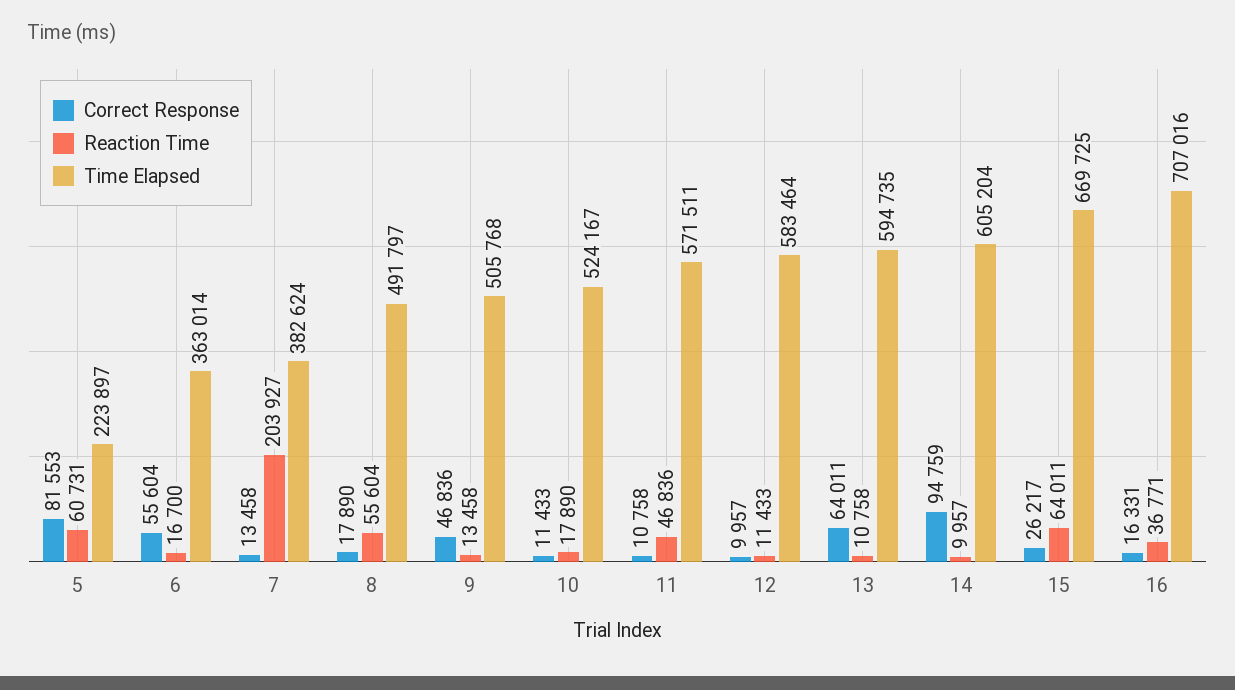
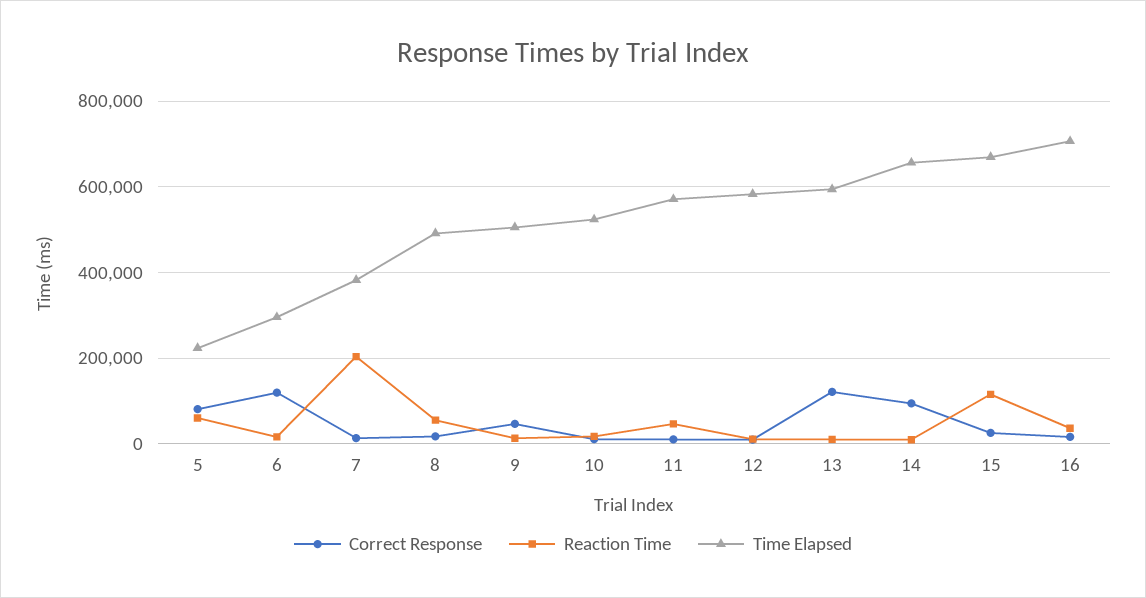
  {
    "Correct Response": {
      "5": 81553,
-     "6": 55604,
+     "6": 120000,
      "7": 13458,
      "8": 17890,
      "9": 46836,
      "10": 11433,
      "11": 10758,
      "12": 9957,
-     "13": 64011,
+     "13": 120000,
      "14": 94759,
      "15": 26217,
      "16": 16331
    },
    "Reaction Time": {
      "5": 60731,
      "6": 16700,
      "7": 203927,
      "8": 55604,
      "9": 13458,
      "10": 17890,
      "11": 46836,
      "12": 11433,
      "13": 10758,
      "14": 9957,
-     "15": 64011,
+     "15": 120000,
      "16": 36771
    },
    "Time Elapsed": {
      "5": 223897,
-     "6": 363014,
+     "6": 300000,
      "7": 382624,
      "8": 491797,
      "9": 505768,
      "10": 524167,
      "11": 571511,
      "12": 583464,
      "13": 594735,
-     "14": 605204,
+     "14": 660000,
      "15": 669725,
      "16": 707016
    }
  }

